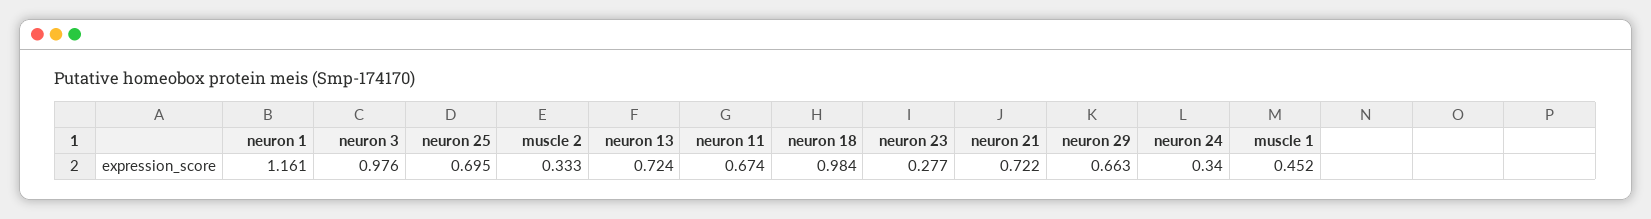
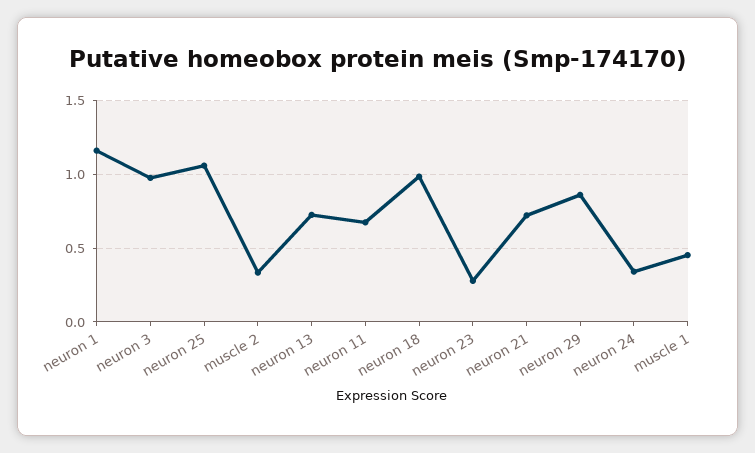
  {
    "neuron 1": 1.161,
    "neuron 3": 0.976,
-   "neuron 25": 0.695,
+   "neuron 25": 1.05,
    "muscle 2": 0.333,
    "neuron 13": 0.724,
    "neuron 11": 0.674,
    "neuron 18": 0.984,
    "neuron 23": 0.277,
    "neuron 21": 0.722,
-   "neuron 29": 0.663,
+   "neuron 29": 0.85,
    "neuron 24": 0.34,
    "muscle 1": 0.452
  }

